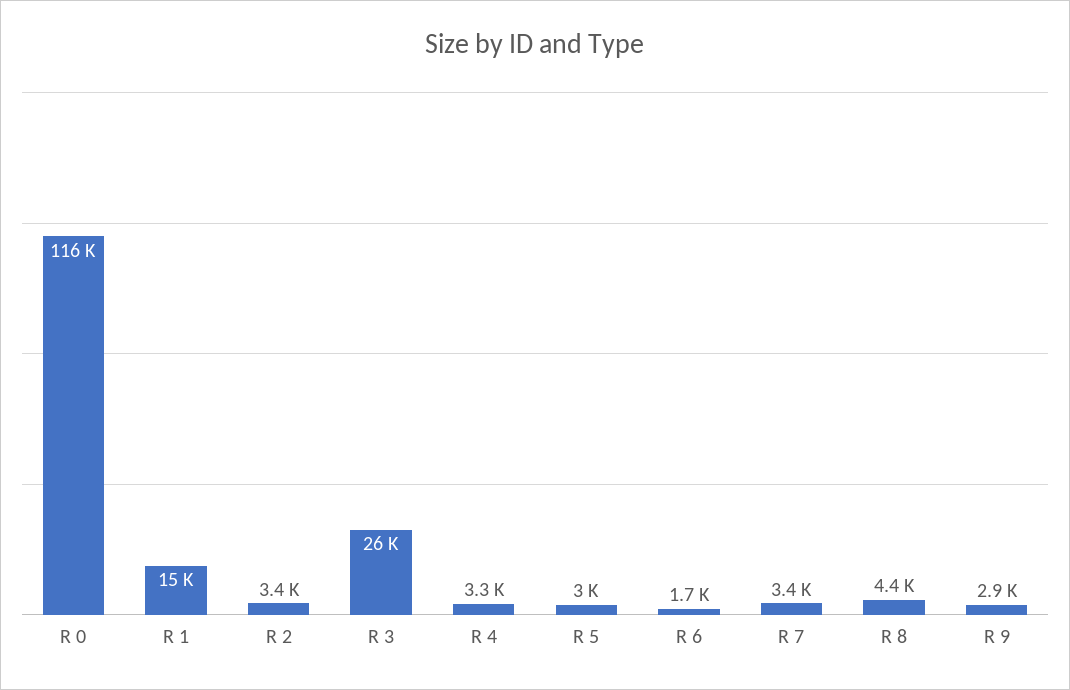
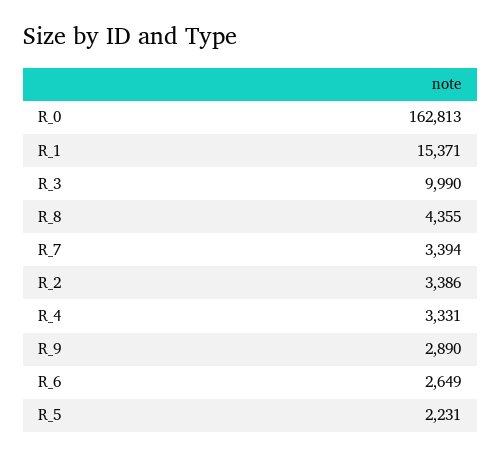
  {
-   "R 0": 116000,
+   "R 0": 162813,
    "R 1": 15371,
    "R 2": 3386,
-   "R 3": 26000,
+   "R 3": 9990,
    "R 4": 3331,
-   "R 5": 3000,
+   "R 5": 2231,
-   "R 6": 1700,
+   "R 6": 2649,
    "R 7": 3394,
    "R 8": 4355,
    "R 9": 2890
  }

